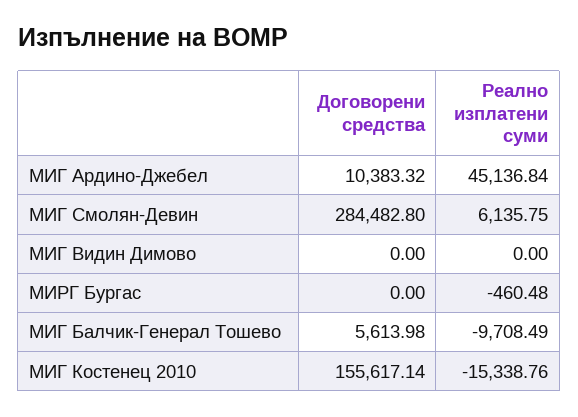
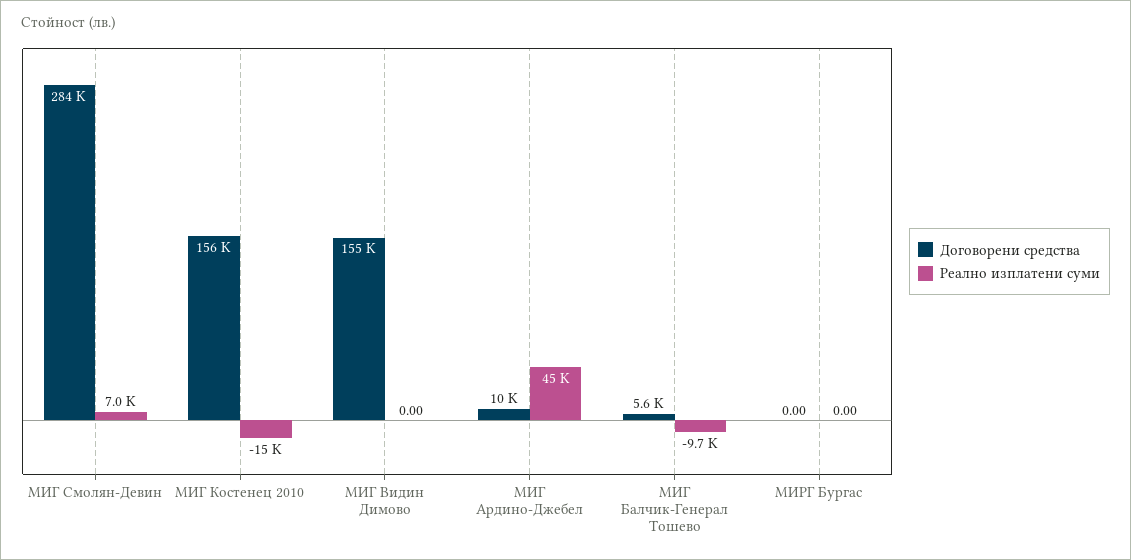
  {
    "Договорени средства": {
      "МИГ Ардино-Джебел": 10383.32,
      "МИГ Смолян-Девин": 284482.8,
-     "МИГ Видин Димово": 0,
+     "МИГ Видин Димово": 155000,
      "МИРГ Бургас": 0,
      "МИГ Балчик-Генерал Тошево": 5613.98,
      "МИГ Костенец 2010": 155617.14
    },
    "Реално изплатени суми": {
      "МИГ Ардино-Джебел": 45136.84,
-     "МИГ Смолян-Девин": 6135.75,
+     "МИГ Смолян-Девин": 7000,
      "МИГ Видин Димово": 0,
-     "МИРГ Бургас": -460.48,
+     "МИРГ Бургас": 0,
      "МИГ Балчик-Генерал Тошево": -9708.49,
      "МИГ Костенец 2010": -15338.76
    }
  }

